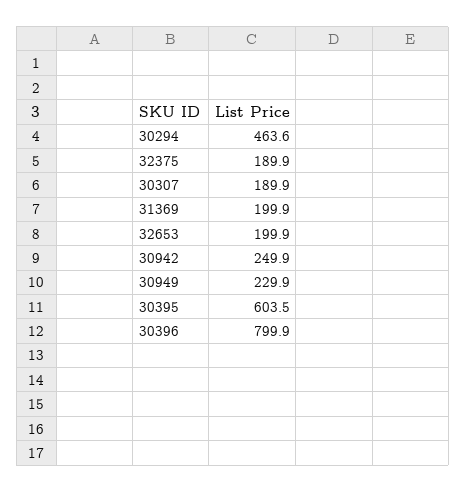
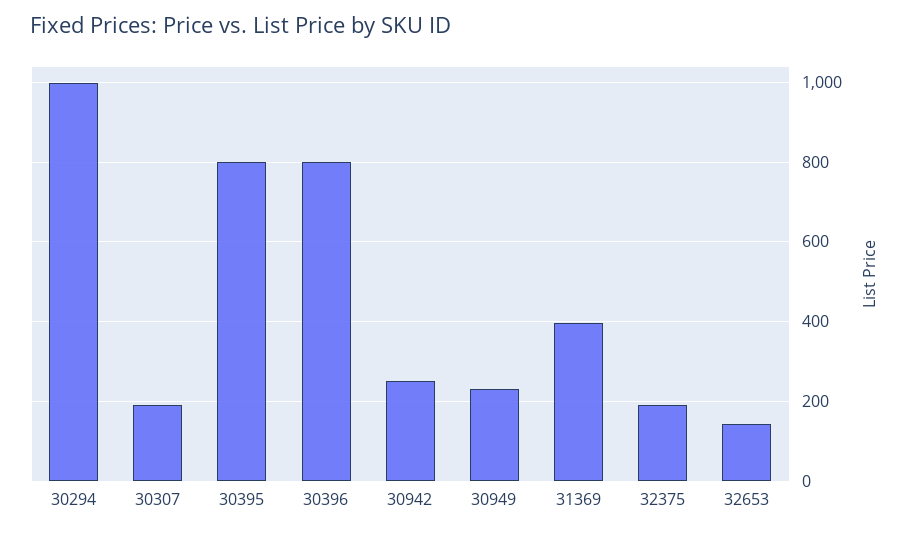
  {
-   "30294": 463.6,
+   "30294": 1000,
    "32375": 189.9,
    "30307": 189.9,
-   "31369": 199.9,
+   "31369": 400,
-   "32653": 199.9,
+   "32653": 140,
    "30942": 249.9,
    "30949": 229.9,
-   "30395": 603.5,
+   "30395": 800,
    "30396": 799.9
  }

